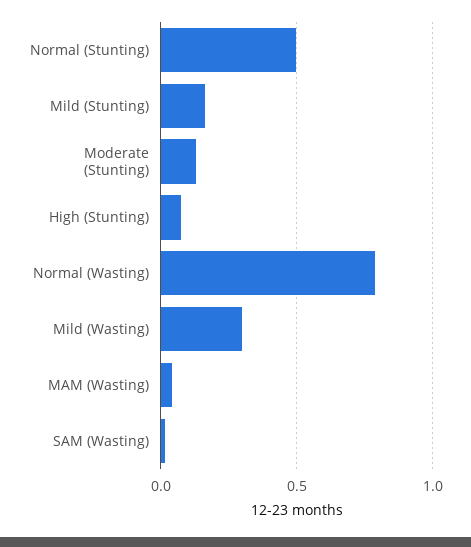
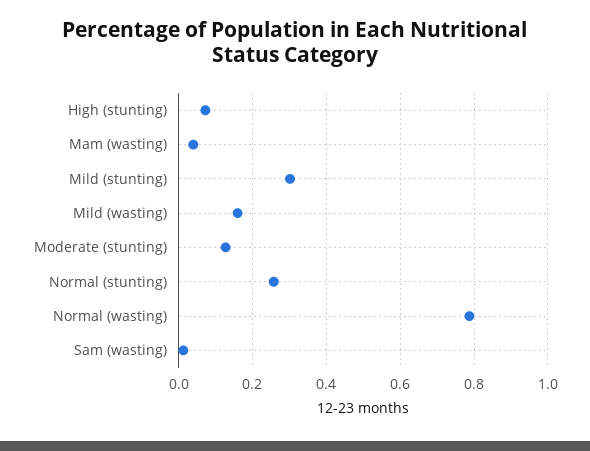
  {
-   "Normal (Stunting)": 0.5,
+   "Normal (Stunting)": 0.26,
-   "Mild (Stunting)": 0.15,
+   "Mild (Stunting)": 0.3,
    "Moderate (Stunting)": 0.12,
    "High (Stunting)": 0.08,
    "Normal (Wasting)": 0.78,
-   "Mild (Wasting)": 0.3,
+   "Mild (Wasting)": 0.16,
    "MAM (Wasting)": 0.04,
    "SAM (Wasting)": 0.02
  }

